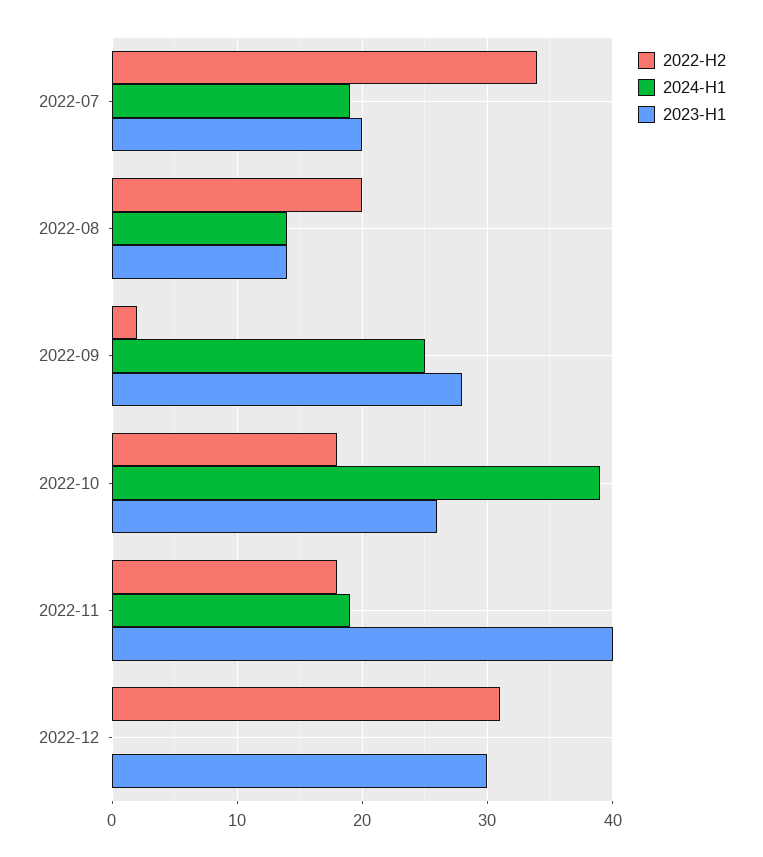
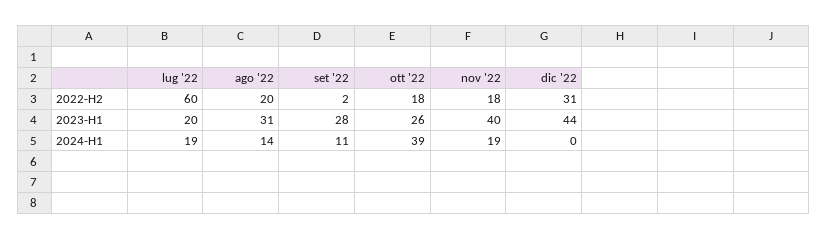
  {
    "2022-H2": {
-     "2022-07": 34,
+     "2022-07": 60,
      "2022-08": 20,
      "2022-09": 2,
      "2022-10": 18,
      "2022-11": 18,
      "2022-12": 31
    },
    "2024-H1": {
      "2022-07": 19,
      "2022-08": 14,
-     "2022-09": 25,
+     "2022-09": 11,
      "2022-10": 39,
      "2022-11": 19,
      "2022-12": 0
    },
    "2023-H1": {
      "2022-07": 20,
-     "2022-08": 14,
+     "2022-08": 31,
      "2022-09": 28,
      "2022-10": 26,
      "2022-11": 40,
-     "2022-12": 30
+     "2022-12": 44
    }
  }

